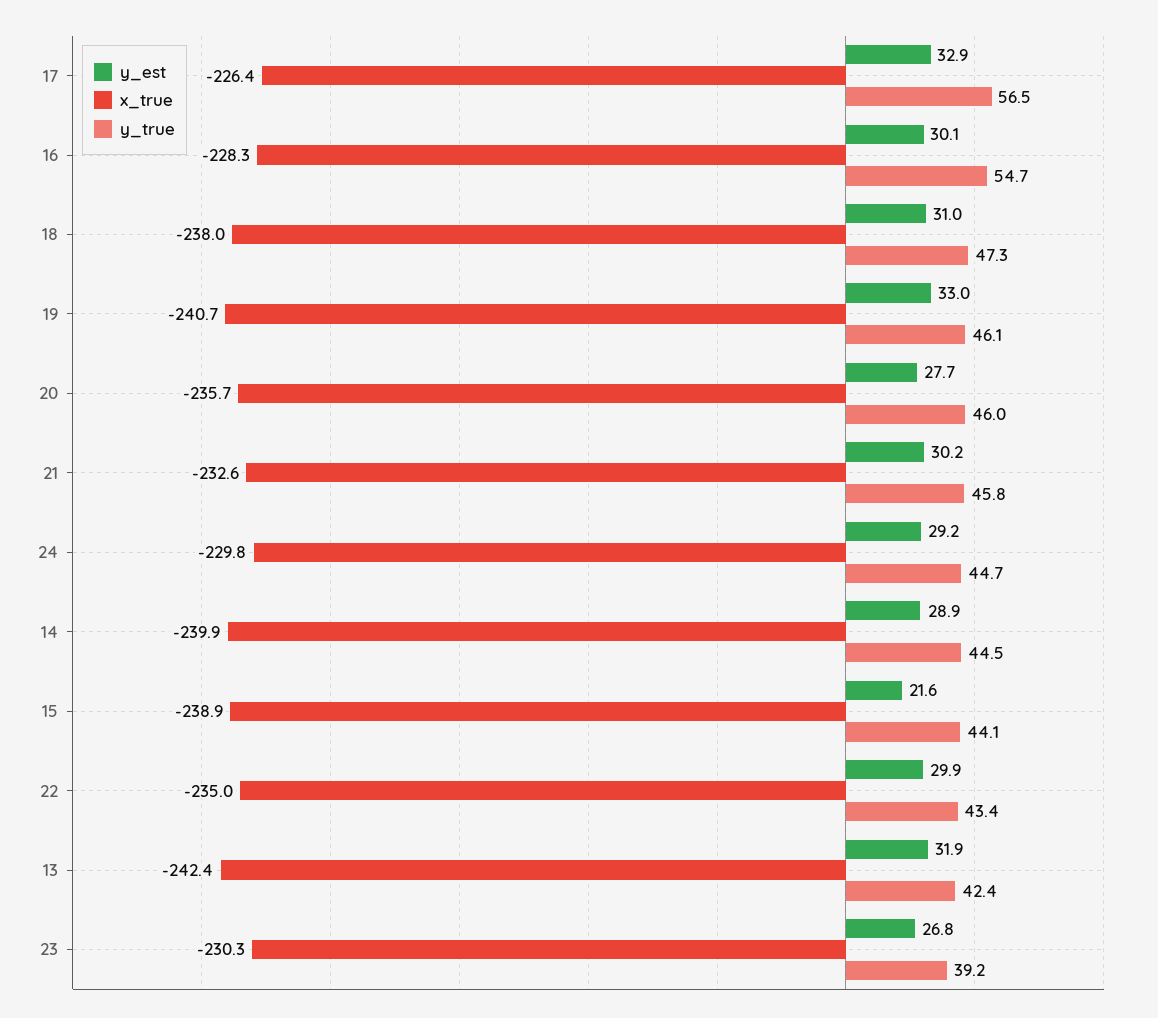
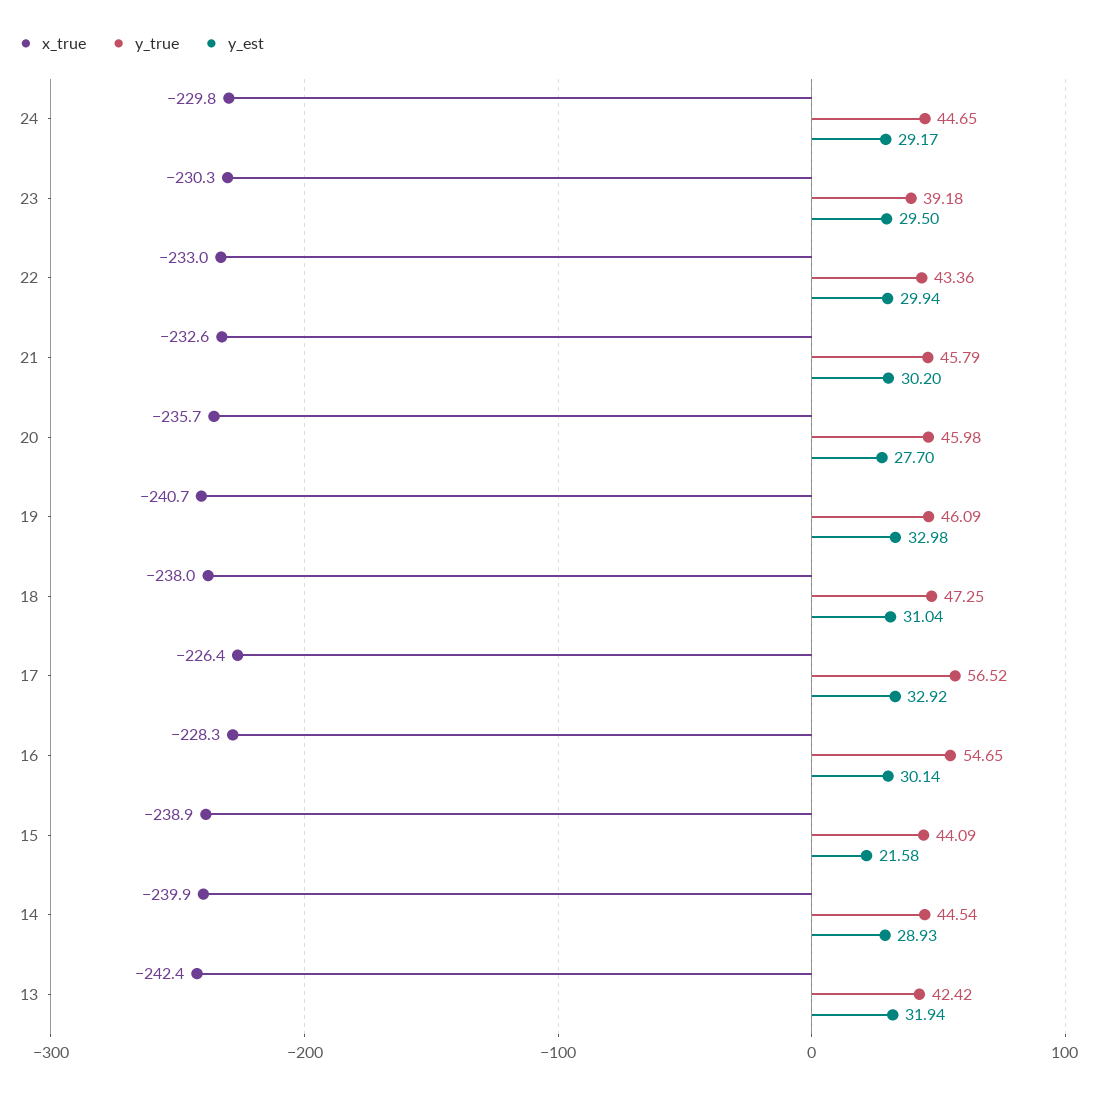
  {
    "y_est": {
      "17": 32.92,
      "16": 30.14,
      "18": 31.04,
      "19": 32.98,
      "20": 27.7,
      "21": 30.2,
      "24": 29.17,
      "14": 28.93,
      "15": 21.58,
      "22": 29.94,
      "13": 31.94,
-     "23": 26.8
+     "23": 29.5
    },
    "x_true": {
      "17": -226.4,
      "16": -228.3,
      "18": -238,
      "19": -240.7,
      "20": -235.7,
      "21": -232.6,
      "24": -229.8,
      "14": -239.9,
      "15": -238.9,
-     "22": -235,
+     "22": -233,
      "13": -242.4,
      "23": -230.3
    },
    "y_true": {
      "17": 56.52,
      "16": 54.65,
      "18": 47.25,
      "19": 46.09,
      "20": 45.98,
      "21": 45.79,
      "24": 44.65,
      "14": 44.54,
      "15": 44.09,
      "22": 43.36,
      "13": 42.42,
      "23": 39.18
    }
  }

